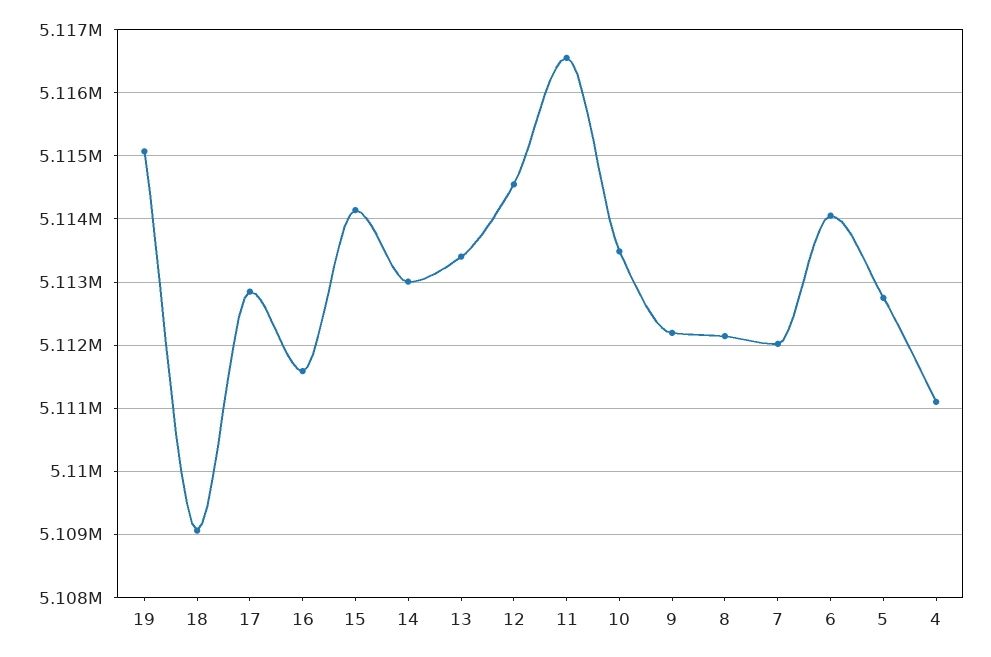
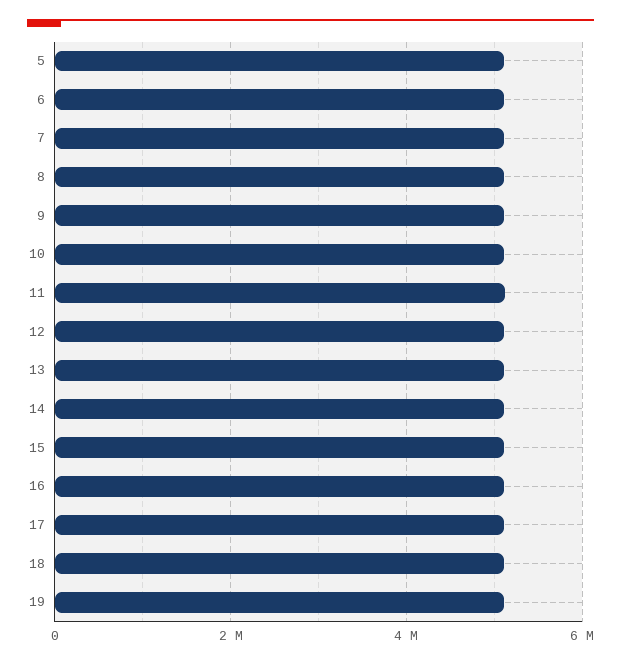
  {
    "19": 5115100,
    "18": 5109100,
    "17": 5112800,
    "16": 5111600,
    "15": 5114100,
    "14": 5113000,
    "13": 5113400,
    "12": 5114500,
    "11": 5116600,
    "10": 5113500,
    "9": 5112200,
    "8": 5112100,
    "7": 5112000,
    "6": 5114100,
-   "5": 5112700,
+   "5": 5112700
-   "4": 5111100
  }

